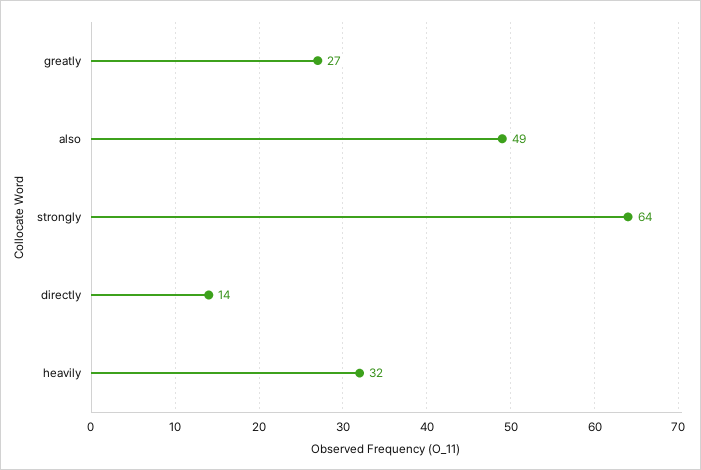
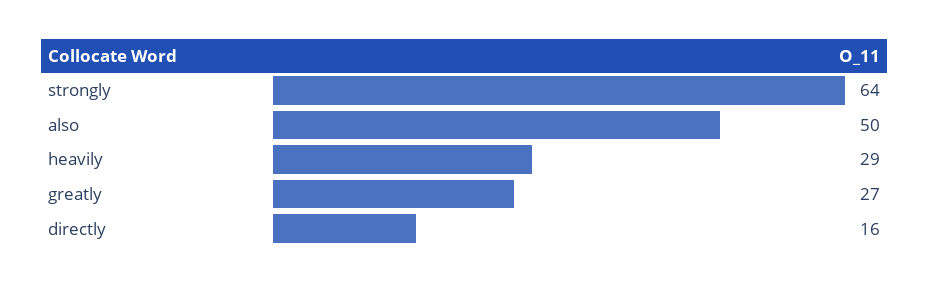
  {
    "greatly": 27,
-   "also": 49,
+   "also": 50,
    "strongly": 64,
-   "directly": 14,
+   "directly": 16,
-   "heavily": 32
+   "heavily": 29
  }

